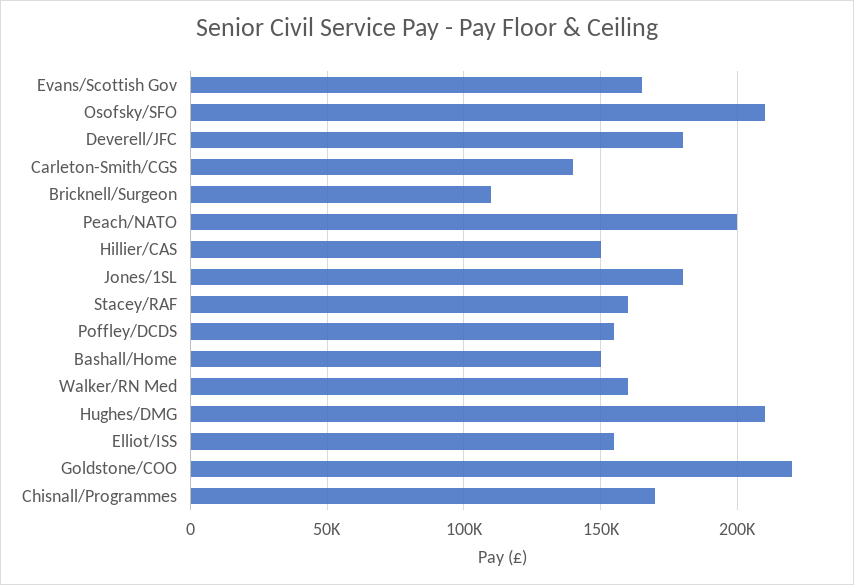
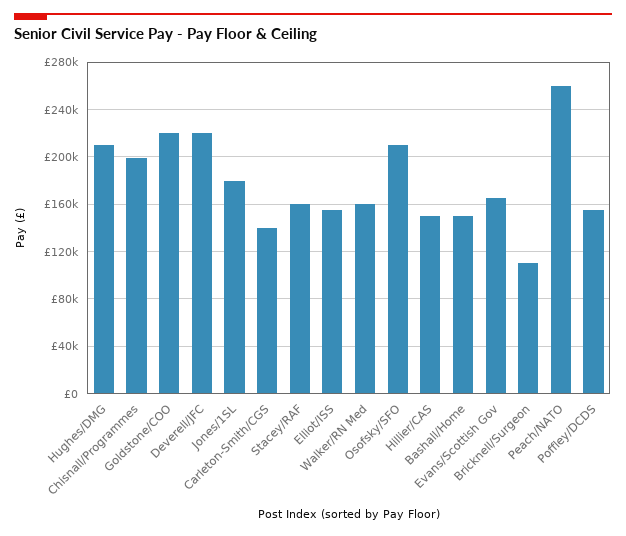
  {
    "Evans/Scottish Gov": 165000,
    "Osofsky/SFO": 210000,
-   "Deverell/JFC": 180000,
+   "Deverell/JFC": 220000,
    "Carleton-Smith/CGS": 140000,
    "Bricknell/Surgeon": 110000,
-   "Peach/NATO": 200000,
+   "Peach/NATO": 260000,
    "Hillier/CAS": 150000,
    "Jones/1SL": 180000,
    "Stacey/RAF": 160000,
    "Poffley/DCDS": 155000,
    "Bashall/Home": 150000,
    "Walker/RN Med": 160000,
    "Hughes/DMG": 210000,
    "Elliot/ISS": 155000,
    "Goldstone/COO": 220000,
-   "Chisnall/Programmes": 170000
+   "Chisnall/Programmes": 200000
  }

